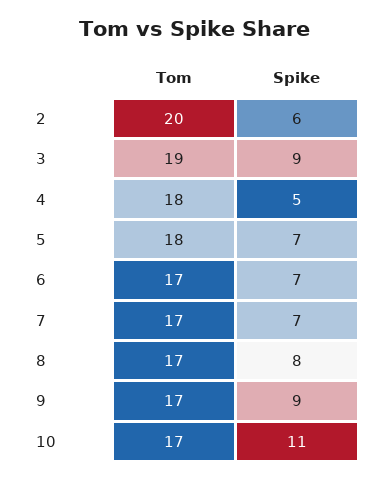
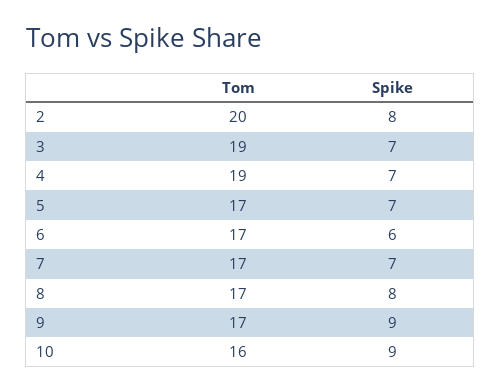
  {
    "Tom": {
      "2": 20,
      "3": 19,
-     "4": 18,
+     "4": 19,
-     "5": 18,
+     "5": 17,
      "6": 17,
      "7": 17,
      "8": 17,
      "9": 17,
-     "10": 17
+     "10": 16
    },
    "Spike": {
-     "2": 6,
+     "2": 8,
-     "3": 9,
+     "3": 7,
-     "4": 5,
+     "4": 7,
      "5": 7,
-     "6": 7,
+     "6": 6,
      "7": 7,
      "8": 8,
      "9": 9,
-     "10": 11
+     "10": 9
    }
  }

